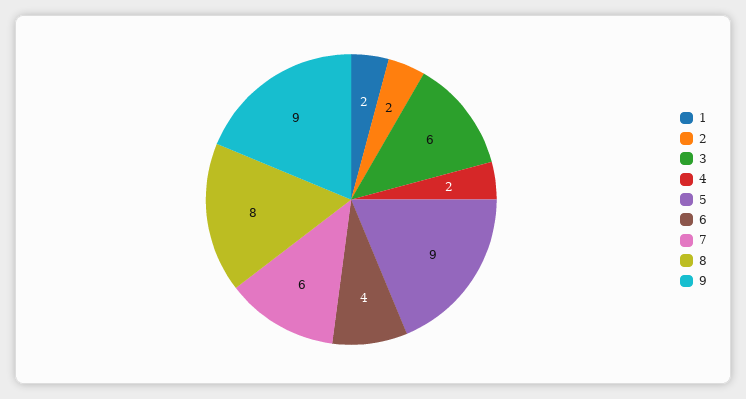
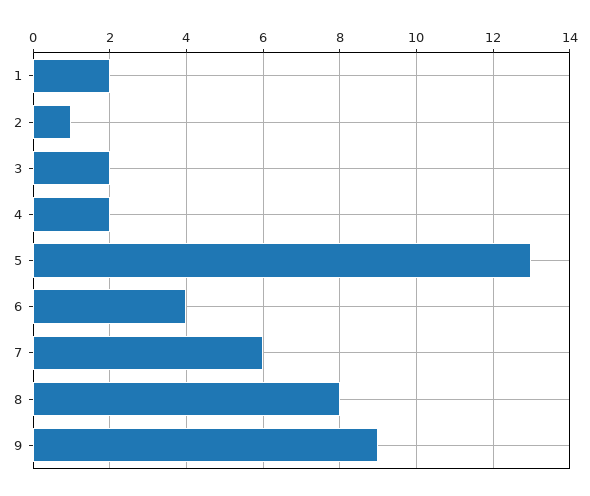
  {
    "1": 2,
-   "2": 2,
+   "2": 1,
-   "3": 6,
+   "3": 2,
    "4": 2,
-   "5": 9,
+   "5": 13,
    "6": 4,
    "7": 6,
    "8": 8,
    "9": 9
  }

